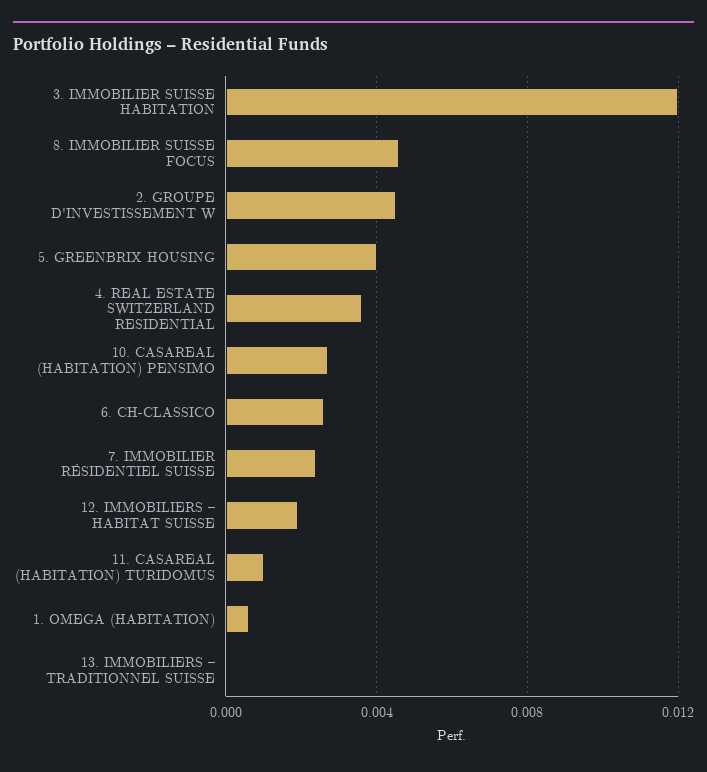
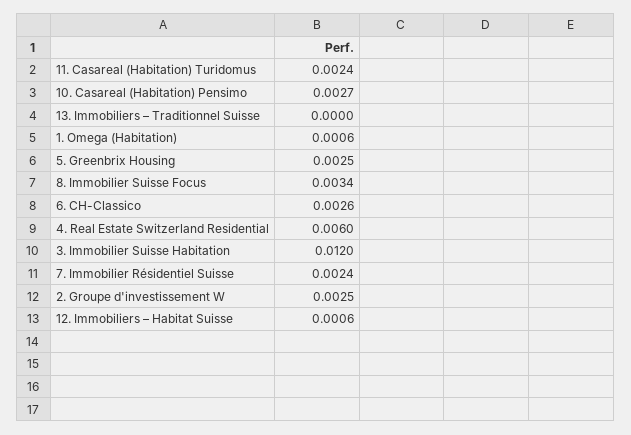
  {
    "3. IMMOBILIER SUISSE HABITATION": 0.012,
-   "8. IMMOBILIER SUISSE FOCUS": 0.0045,
+   "8. IMMOBILIER SUISSE FOCUS": 0.0034,
-   "2. GROUPE D'INVESTISSEMENT W": 0.0045,
+   "2. GROUPE D'INVESTISSEMENT W": 0.0025,
-   "5. GREENBRIX HOUSING": 0.004,
+   "5. GREENBRIX HOUSING": 0.0025,
-   "4. REAL ESTATE SWITZERLAND RESIDENTIAL": 0.0035,
+   "4. REAL ESTATE SWITZERLAND RESIDENTIAL": 0.006,
    "10. CASAREAL (HABITATION) PENSIMO": 0.0027,
    "6. CH-CLASSICO": 0.0026,
    "7. IMMOBILIER RÉSIDENTIEL SUISSE": 0.0024,
-   "12. IMMOBILIERS – HABITAT SUISSE": 0.002,
+   "12. IMMOBILIERS – HABITAT SUISSE": 0.0006,
-   "11. CASAREAL (HABITATION) TURIDOMUS": 0.001,
+   "11. CASAREAL (HABITATION) TURIDOMUS": 0.0024,
    "1. OMEGA (HABITATION)": 0.0006,
    "13. IMMOBILIERS – TRADITIONNEL SUISSE": 0
  }

